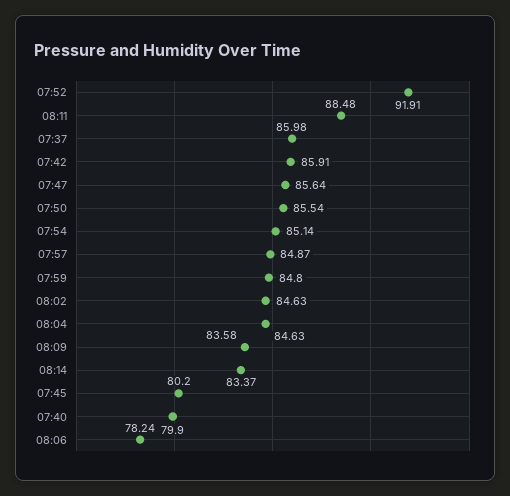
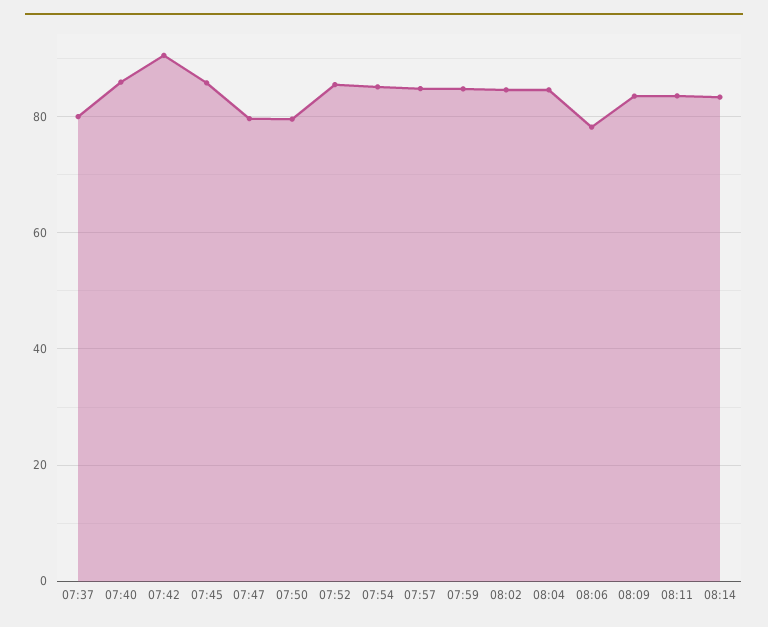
  {
-   "07:52": 91.91,
+   "07:52": 86,
-   "08:11": 88.48,
+   "08:11": 84,
-   "07:37": 85.98,
+   "07:37": 80,
-   "07:42": 85.91,
+   "07:42": 90,
-   "07:47": 85.64,
+   "07:47": 80,
-   "07:50": 85.54,
+   "07:50": 80,
    "07:54": 85.14,
    "07:57": 84.87,
    "07:59": 84.8,
    "08:02": 84.63,
    "08:04": 84.63,
    "08:09": 83.58,
    "08:14": 83.37,
-   "07:45": 80.2,
+   "07:45": 86,
-   "07:40": 79.9,
+   "07:40": 86,
    "08:06": 78.24
  }

